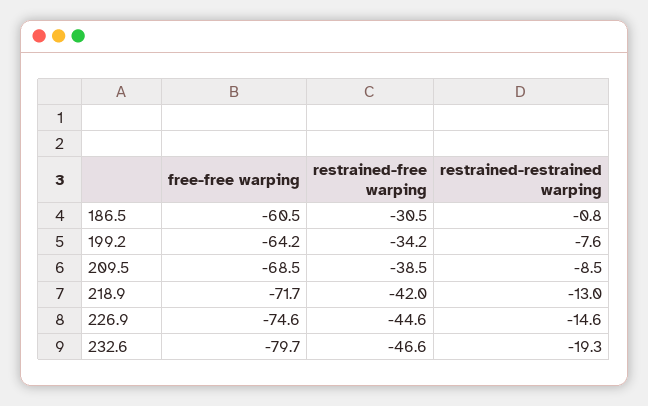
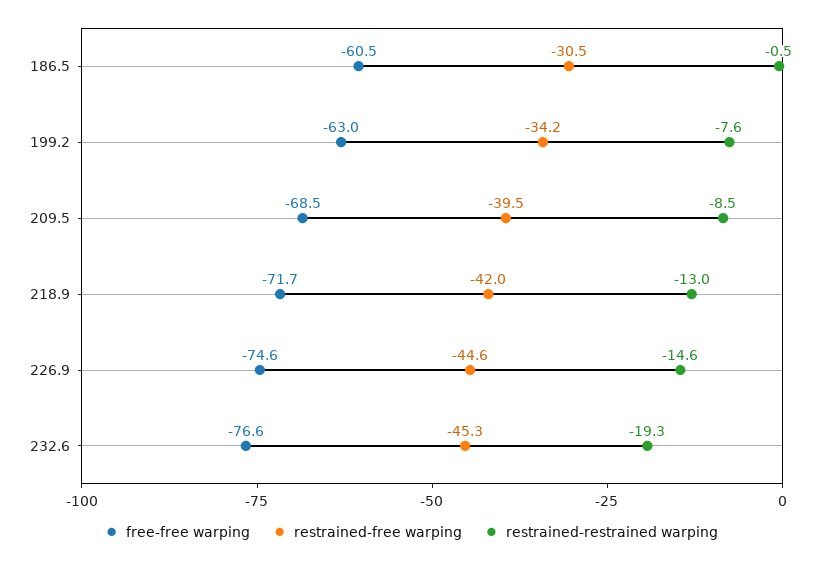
  {
    "free-free warping": {
      "186.5": -60.5,
-     "199.2": -64.2,
+     "199.2": -63,
      "209.5": -68.5,
      "218.9": -71.7,
      "226.9": -74.6,
-     "232.6": -79.7
+     "232.6": -76.6
    },
    "restrained-free warping": {
      "186.5": -30.5,
      "199.2": -34.2,
-     "209.5": -38.5,
+     "209.5": -39.5,
      "218.9": -42,
      "226.9": -44.6,
-     "232.6": -46.6
+     "232.6": -45.3
    },
    "restrained-restrained warping": {
-     "186.5": -0.8,
+     "186.5": -0.5,
      "199.2": -7.6,
      "209.5": -8.5,
      "218.9": -13,
      "226.9": -14.6,
      "232.6": -19.3
    }
  }

